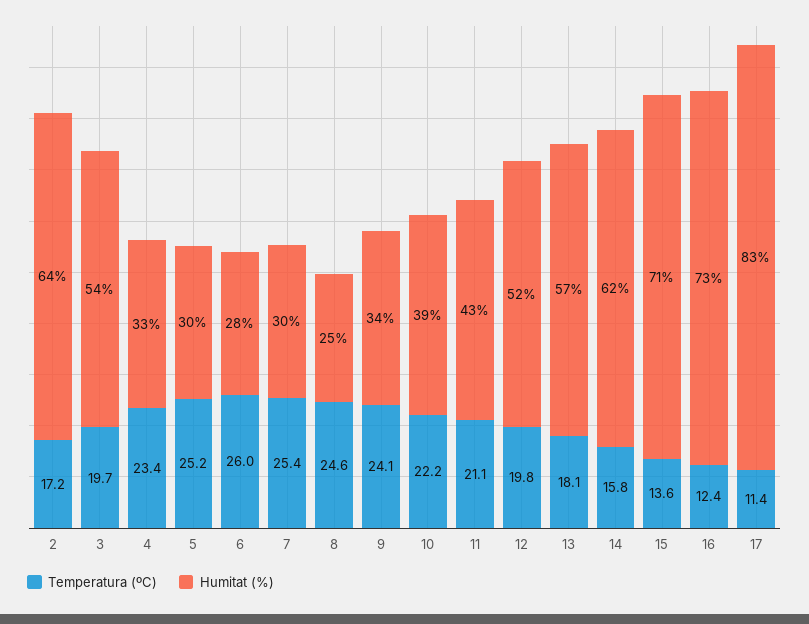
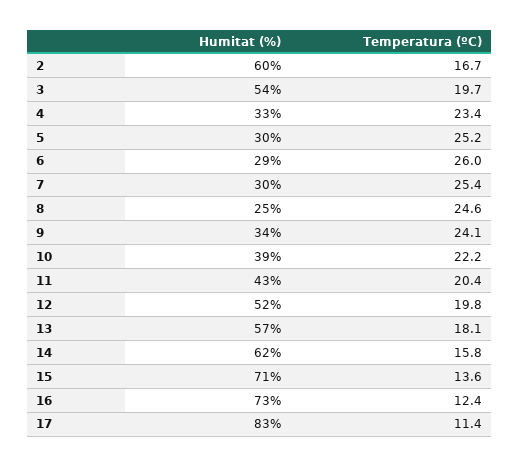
  {
    "Temperatura (ºC)": {
-     "2": 17.2,
+     "2": 16.7,
      "3": 19.7,
      "4": 23.4,
      "5": 25.2,
      "6": 26,
      "7": 25.4,
      "8": 24.6,
      "9": 24.1,
      "10": 22.2,
-     "11": 21.1,
+     "11": 20.4,
      "12": 19.8,
      "13": 18.1,
      "14": 15.8,
      "15": 13.6,
      "16": 12.4,
      "17": 11.4
    },
    "Humitat (%)": {
-     "2": 64,
+     "2": 60,
      "3": 54,
      "4": 33,
      "5": 30,
-     "6": 28,
+     "6": 29,
      "7": 30,
      "8": 25,
      "9": 34,
      "10": 39,
      "11": 43,
      "12": 52,
      "13": 57,
      "14": 62,
      "15": 71,
      "16": 73,
      "17": 83
    }
  }

